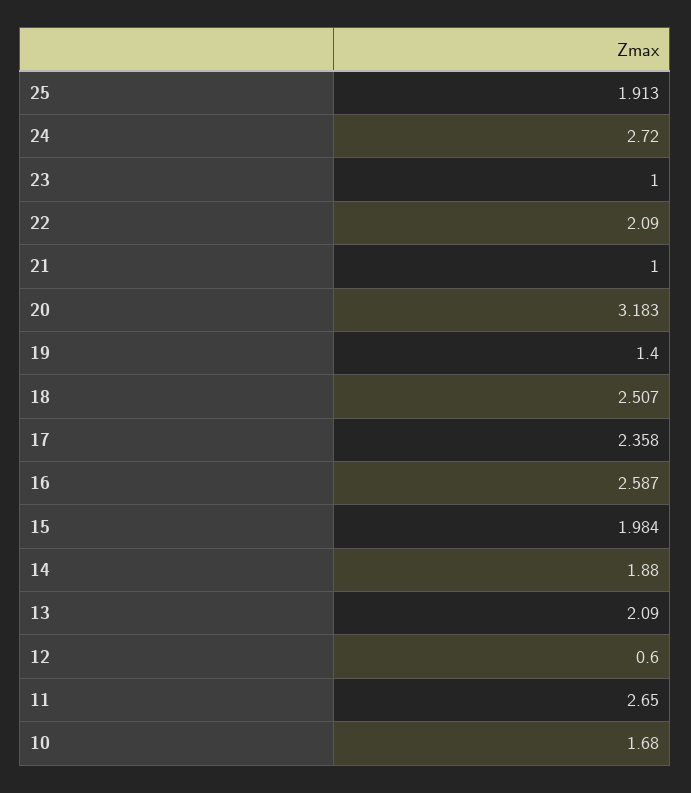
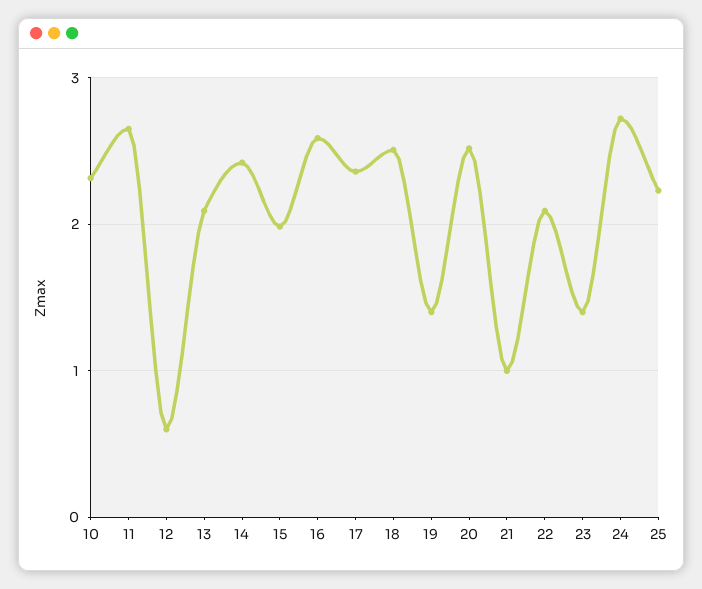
  {
-   "25": 1.913,
+   "25": 2.2,
    "24": 2.72,
-   "23": 1,
+   "23": 1.4,
    "22": 2.09,
    "21": 1,
-   "20": 3.183,
+   "20": 2.5,
    "19": 1.4,
    "18": 2.507,
    "17": 2.358,
    "16": 2.587,
    "15": 1.984,
-   "14": 1.88,
+   "14": 2.4,
    "13": 2.09,
    "12": 0.6,
    "11": 2.65,
-   "10": 1.68
+   "10": 2.3
  }

